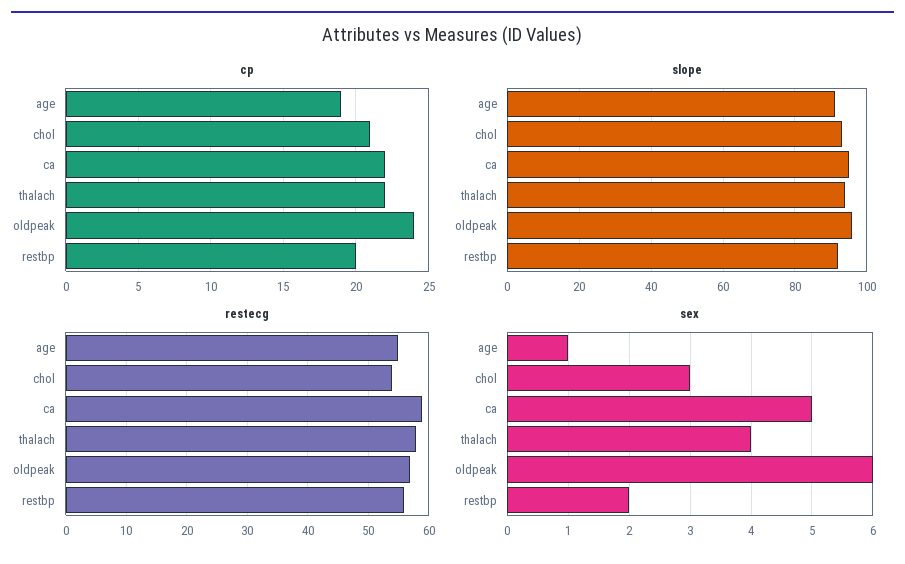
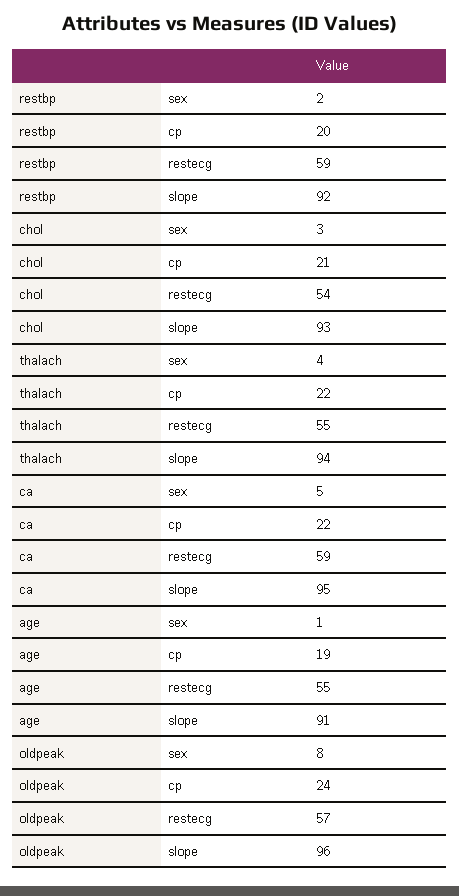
  {
    "cp": {
      "age": 19,
      "chol": 21,
      "ca": 22,
      "thalach": 22,
      "oldpeak": 24,
      "restbp": 20
    },
    "slope": {
      "age": 91,
      "chol": 93,
      "ca": 95,
      "thalach": 94,
      "oldpeak": 96,
      "restbp": 92
    },
    "restecg": {
      "age": 55,
      "chol": 54,
      "ca": 59,
-     "thalach": 58,
+     "thalach": 55,
      "oldpeak": 57,
-     "restbp": 56
+     "restbp": 59
    },
    "sex": {
      "age": 1,
      "chol": 3,
      "ca": 5,
      "thalach": 4,
-     "oldpeak": 6,
+     "oldpeak": 8,
      "restbp": 2
    }
  }

